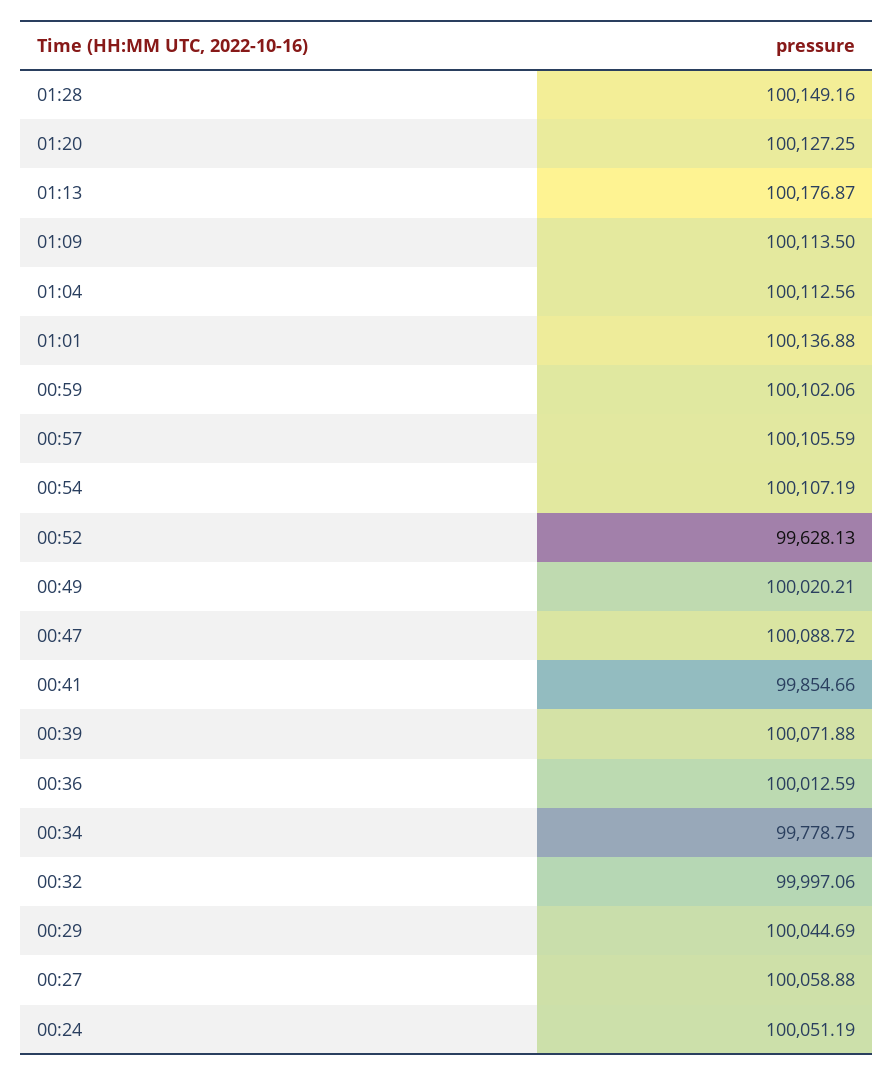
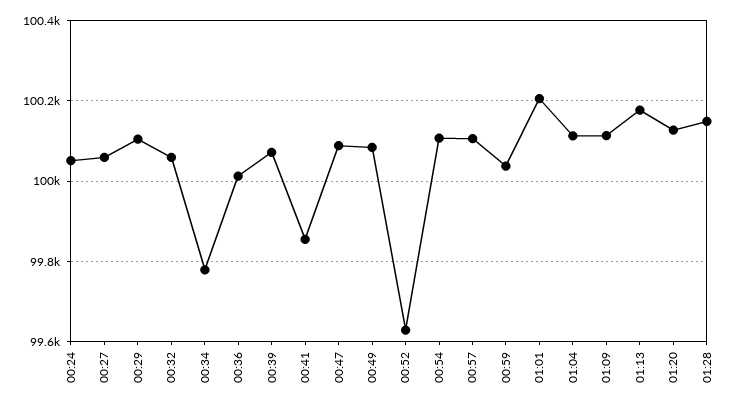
  {
    "01:28": 100149.16,
    "01:20": 100127.25,
    "01:13": 100176.87,
    "01:09": 100113.5,
    "01:04": 100112.56,
-   "01:01": 100136.88,
+   "01:01": 100200,
-   "00:59": 100102.06,
+   "00:59": 100040,
    "00:57": 100105.59,
    "00:54": 100107.19,
    "00:52": 99628.13,
-   "00:49": 100020.21,
+   "00:49": 100080,
    "00:47": 100088.72,
    "00:41": 99854.66,
    "00:39": 100071.88,
    "00:36": 100012.59,
    "00:34": 99778.75,
-   "00:32": 99997.06,
+   "00:32": 100060,
-   "00:29": 100044.69,
+   "00:29": 100100,
    "00:27": 100058.88,
    "00:24": 100051.19
  }

